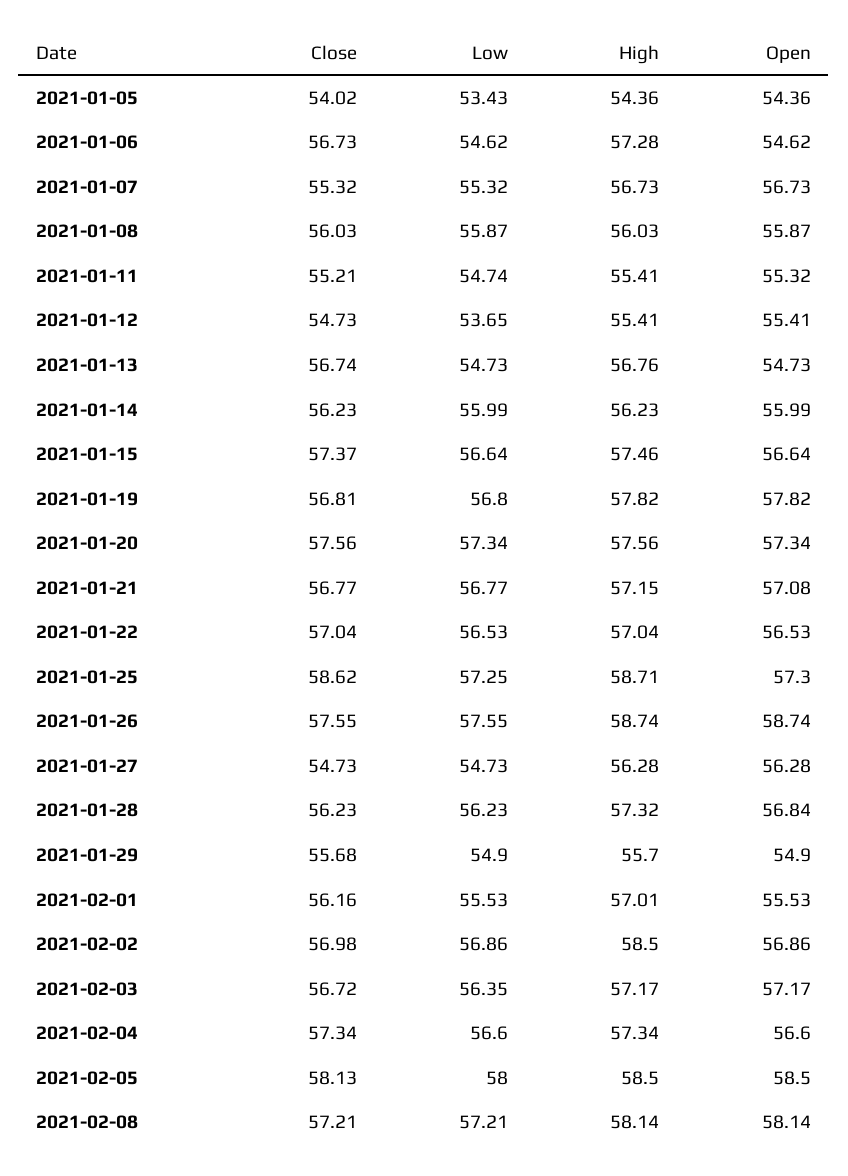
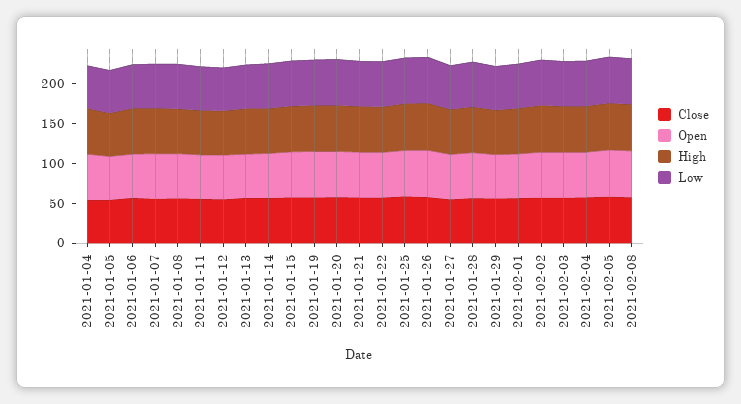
  {
    "Close": {
      "2021-01-05": 54.02,
      "2021-01-06": 56.73,
      "2021-01-07": 55.32,
      "2021-01-08": 56.03,
      "2021-01-11": 55.21,
      "2021-01-12": 54.73,
      "2021-01-13": 56.74,
      "2021-01-14": 56.23,
      "2021-01-15": 57.37,
      "2021-01-19": 56.81,
      "2021-01-20": 57.56,
      "2021-01-21": 56.77,
      "2021-01-22": 57.04,
      "2021-01-25": 58.62,
      "2021-01-26": 57.55,
      "2021-01-27": 54.73,
      "2021-01-28": 56.23,
      "2021-01-29": 55.68,
      "2021-02-01": 56.16,
      "2021-02-02": 56.98,
      "2021-02-03": 56.72,
      "2021-02-04": 57.34,
      "2021-02-05": 58.13,
-     "2021-02-08": 57.21
+     "2021-02-08": 57.21,
+     "2021-01-04": 50
    },
    "Low": {
      "2021-01-05": 53.43,
      "2021-01-06": 54.62,
      "2021-01-07": 55.32,
      "2021-01-08": 55.87,
      "2021-01-11": 54.74,
      "2021-01-12": 53.65,
      "2021-01-13": 54.73,
      "2021-01-14": 55.99,
      "2021-01-15": 56.64,
      "2021-01-19": 56.8,
      "2021-01-20": 57.34,
      "2021-01-21": 56.77,
      "2021-01-22": 56.53,
      "2021-01-25": 57.25,
      "2021-01-26": 57.55,
      "2021-01-27": 54.73,
      "2021-01-28": 56.23,
      "2021-01-29": 54.9,
      "2021-02-01": 55.53,
      "2021-02-02": 56.86,
      "2021-02-03": 56.35,
      "2021-02-04": 56.6,
      "2021-02-05": 58,
-     "2021-02-08": 57.21
+     "2021-02-08": 57.21,
+     "2021-01-04": 50
    },
    "High": {
      "2021-01-05": 54.36,
      "2021-01-06": 57.28,
      "2021-01-07": 56.73,
      "2021-01-08": 56.03,
      "2021-01-11": 55.41,
      "2021-01-12": 55.41,
      "2021-01-13": 56.76,
      "2021-01-14": 56.23,
      "2021-01-15": 57.46,
      "2021-01-19": 57.82,
      "2021-01-20": 57.56,
      "2021-01-21": 57.15,
      "2021-01-22": 57.04,
      "2021-01-25": 58.71,
      "2021-01-26": 58.74,
      "2021-01-27": 56.28,
      "2021-01-28": 57.32,
      "2021-01-29": 55.7,
      "2021-02-01": 57.01,
      "2021-02-02": 58.5,
      "2021-02-03": 57.17,
      "2021-02-04": 57.34,
      "2021-02-05": 58.5,
-     "2021-02-08": 58.14
+     "2021-02-08": 58.14,
+     "2021-01-04": 50
    },
    "Open": {
      "2021-01-05": 54.36,
      "2021-01-06": 54.62,
      "2021-01-07": 56.73,
      "2021-01-08": 55.87,
      "2021-01-11": 55.32,
      "2021-01-12": 55.41,
      "2021-01-13": 54.73,
      "2021-01-14": 55.99,
      "2021-01-15": 56.64,
      "2021-01-19": 57.82,
      "2021-01-20": 57.34,
      "2021-01-21": 57.08,
      "2021-01-22": 56.53,
      "2021-01-25": 57.3,
      "2021-01-26": 58.74,
      "2021-01-27": 56.28,
      "2021-01-28": 56.84,
      "2021-01-29": 54.9,
      "2021-02-01": 55.53,
      "2021-02-02": 56.86,
      "2021-02-03": 57.17,
      "2021-02-04": 56.6,
      "2021-02-05": 58.5,
-     "2021-02-08": 58.14
+     "2021-02-08": 58.14,
+     "2021-01-04": 50
    }
  }

